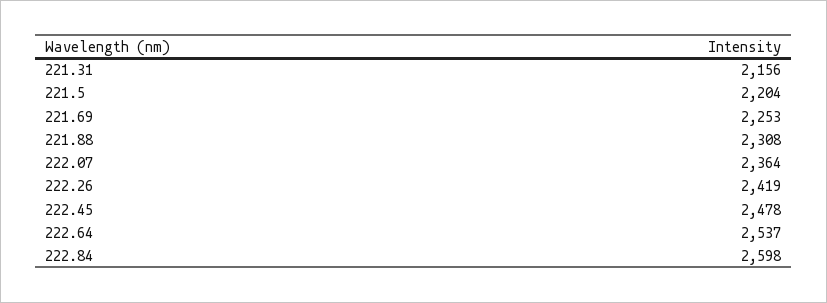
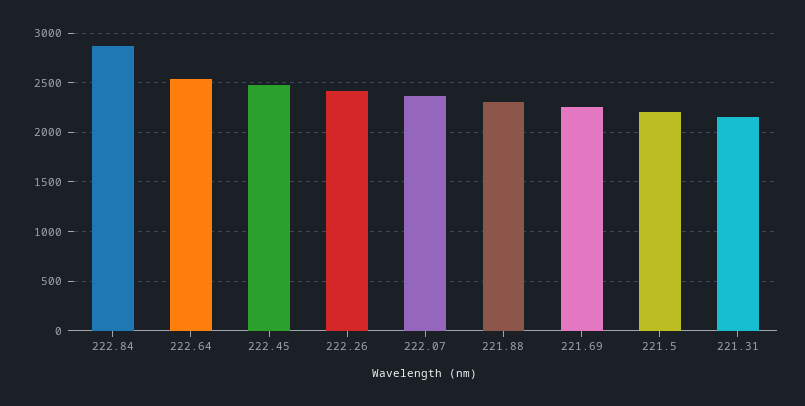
  {
    "221.31": 2156,
    "221.5": 2204,
    "221.69": 2253,
    "221.88": 2308,
    "222.07": 2364,
    "222.26": 2419,
    "222.45": 2478,
    "222.64": 2537,
-   "222.84": 2598
+   "222.84": 2900
  }

